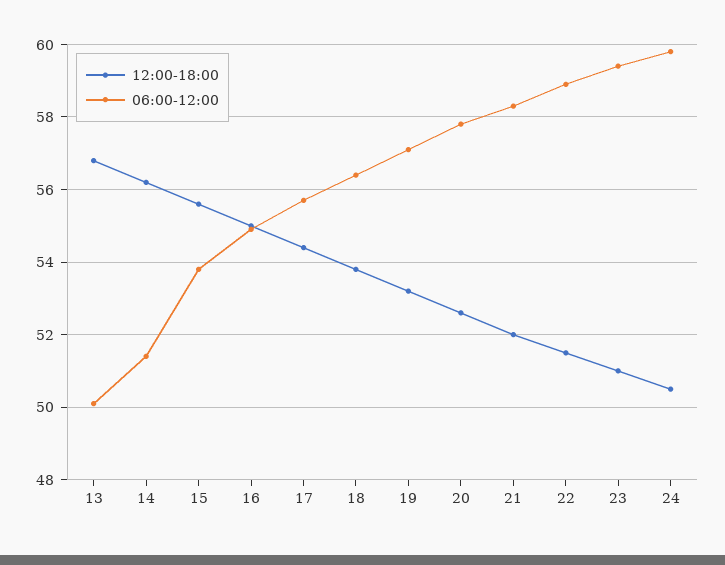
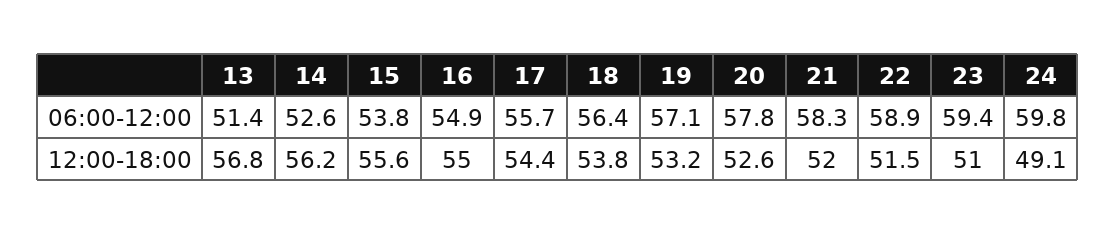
  {
    "12:00-18:00": {
      "13": 56.8,
      "14": 56.2,
      "15": 55.6,
      "16": 55,
      "17": 54.4,
      "18": 53.8,
      "19": 53.2,
      "20": 52.6,
      "21": 52,
      "22": 51.5,
      "23": 51,
-     "24": 50.5
+     "24": 49.1
    },
    "06:00-12:00": {
-     "13": 50,
+     "13": 51.4,
-     "14": 51.5,
+     "14": 52.6,
      "15": 53.8,
      "16": 54.9,
      "17": 55.7,
      "18": 56.4,
      "19": 57.1,
      "20": 57.8,
      "21": 58.3,
      "22": 58.9,
      "23": 59.4,
      "24": 59.8
    }
  }

